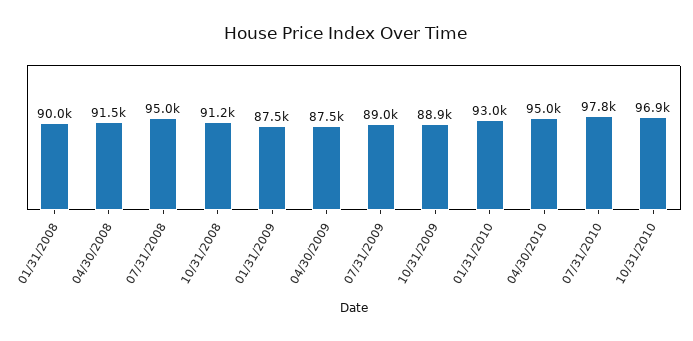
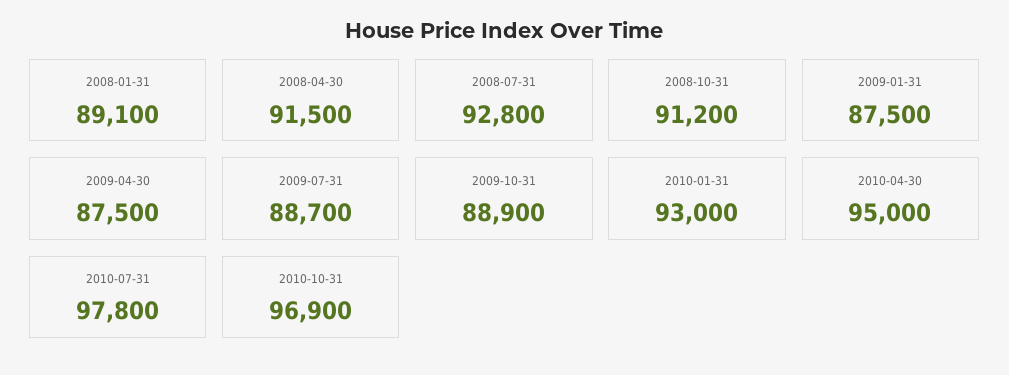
  {
-   "01/31/2008": 90000,
+   "01/31/2008": 89100,
    "04/30/2008": 91500,
-   "07/31/2008": 95000,
+   "07/31/2008": 92800,
    "10/31/2008": 91200,
    "01/31/2009": 87500,
    "04/30/2009": 87500,
-   "07/31/2009": 89000,
+   "07/31/2009": 88700,
    "10/31/2009": 88900,
    "01/31/2010": 93000,
    "04/30/2010": 95000,
    "07/31/2010": 97800,
    "10/31/2010": 96900
  }

